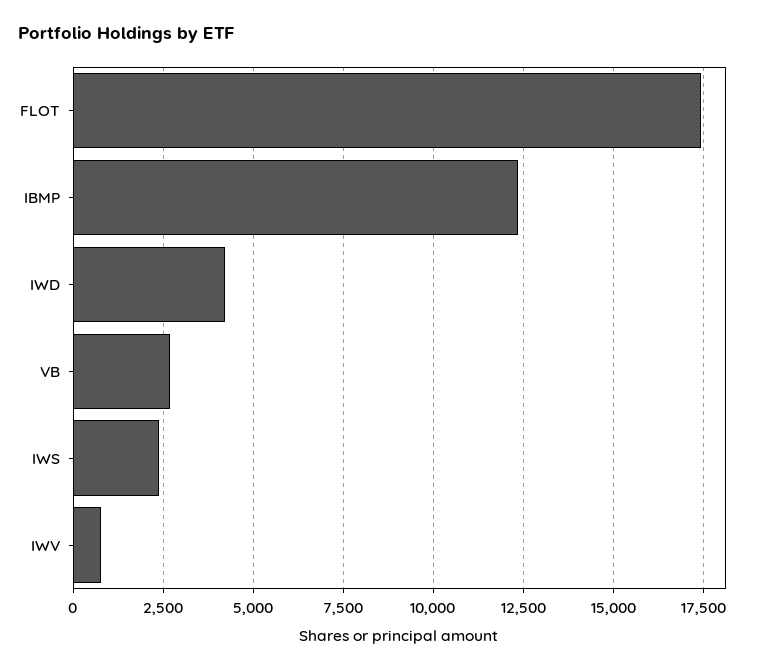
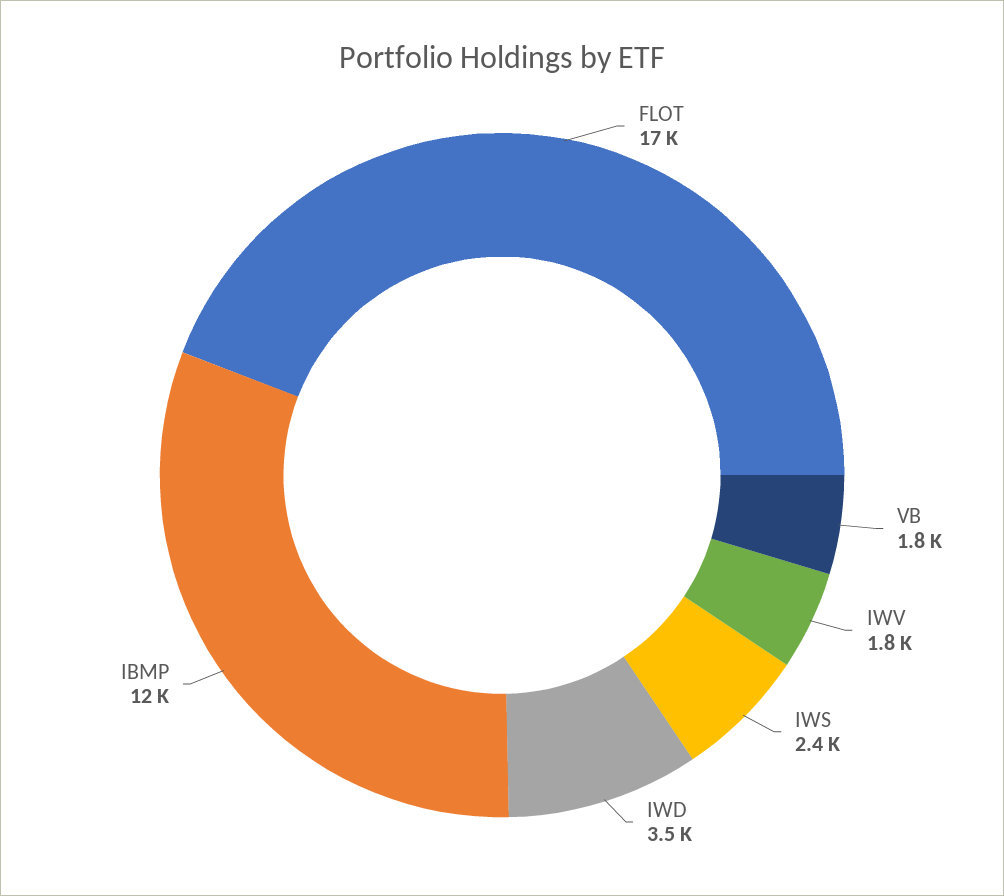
  {
    "FLOT": 17000,
    "IBMP": 12000,
-   "IWD": 4250,
+   "IWD": 3500,
-   "VB": 2750,
+   "VB": 1800,
    "IWS": 2400,
-   "IWV": 750
+   "IWV": 1800
  }

